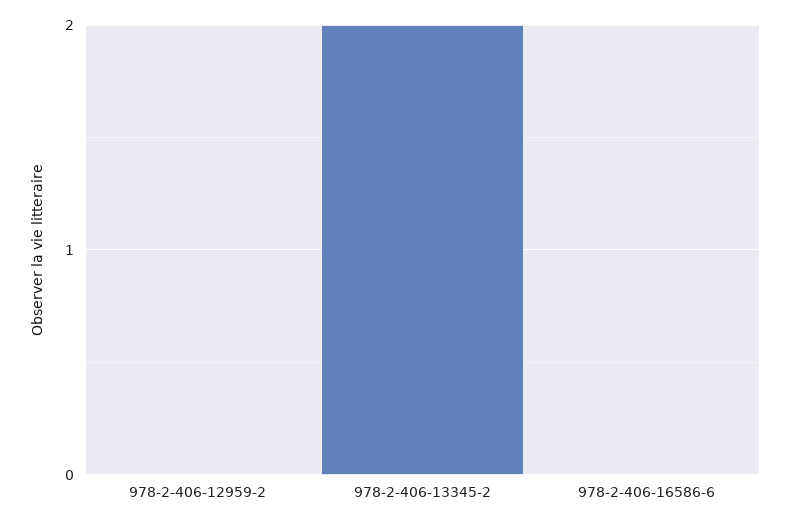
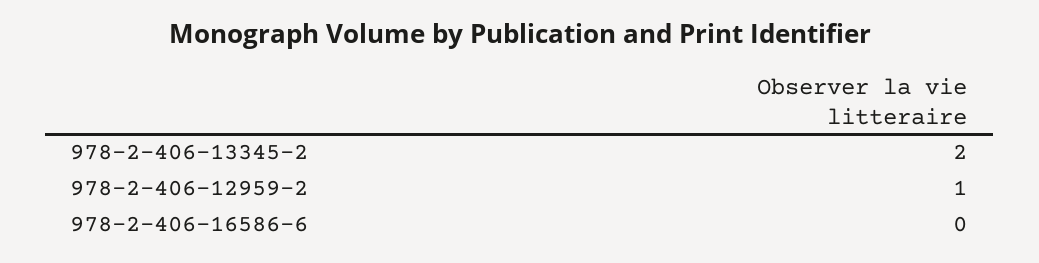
  {
-   "978-2-406-12959-2": 0,
+   "978-2-406-12959-2": 1,
    "978-2-406-13345-2": 2,
    "978-2-406-16586-6": 0
  }

